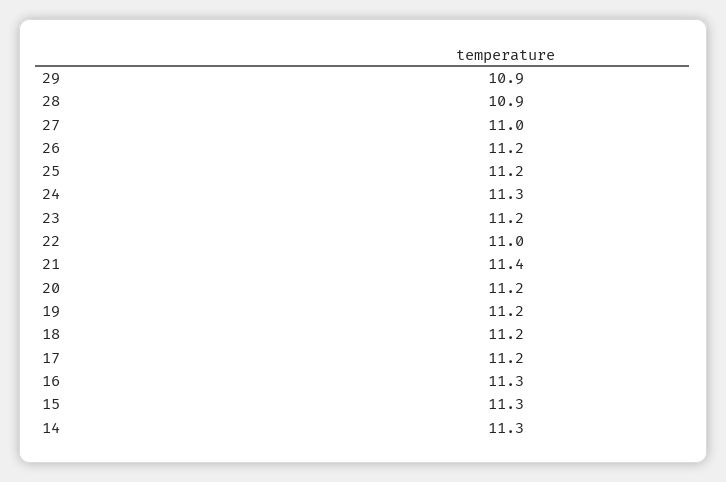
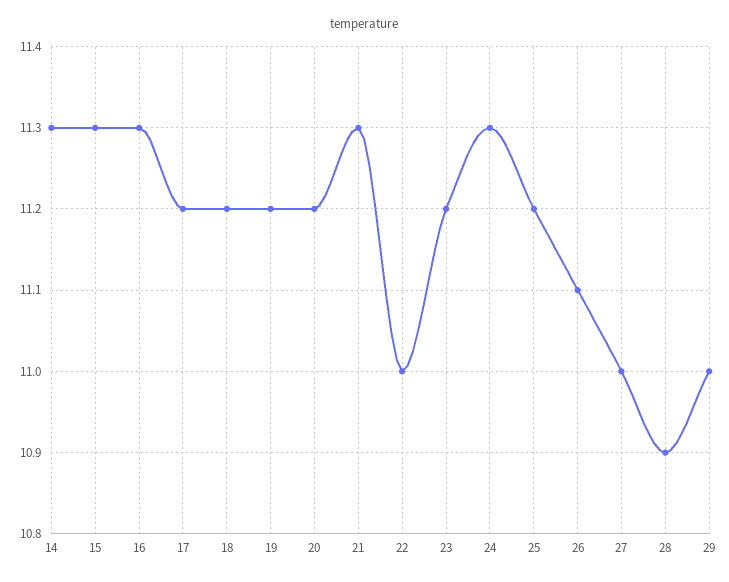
  {
-   "29": 10.9,
+   "29": 11,
    "28": 10.9,
    "27": 11,
-   "26": 11.2,
+   "26": 11.1,
    "25": 11.2,
    "24": 11.3,
    "23": 11.2,
    "22": 11,
-   "21": 11.4,
+   "21": 11.3,
    "20": 11.2,
    "19": 11.2,
    "18": 11.2,
    "17": 11.2,
    "16": 11.3,
    "15": 11.3,
    "14": 11.3
  }

